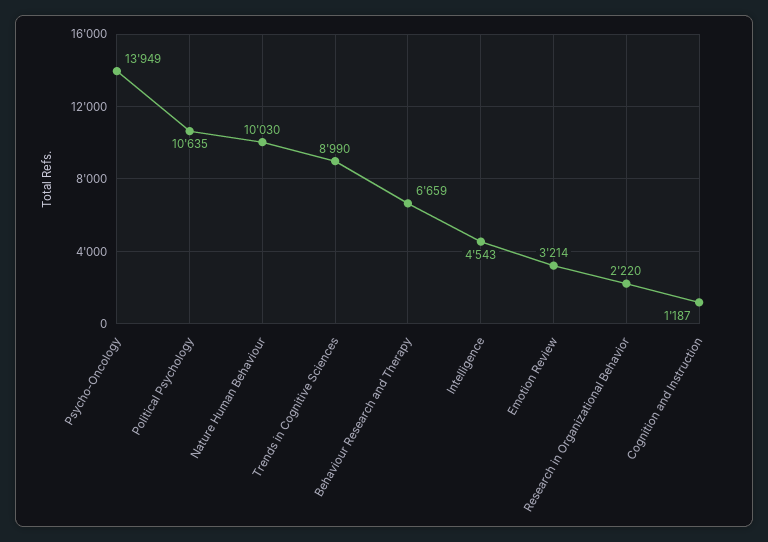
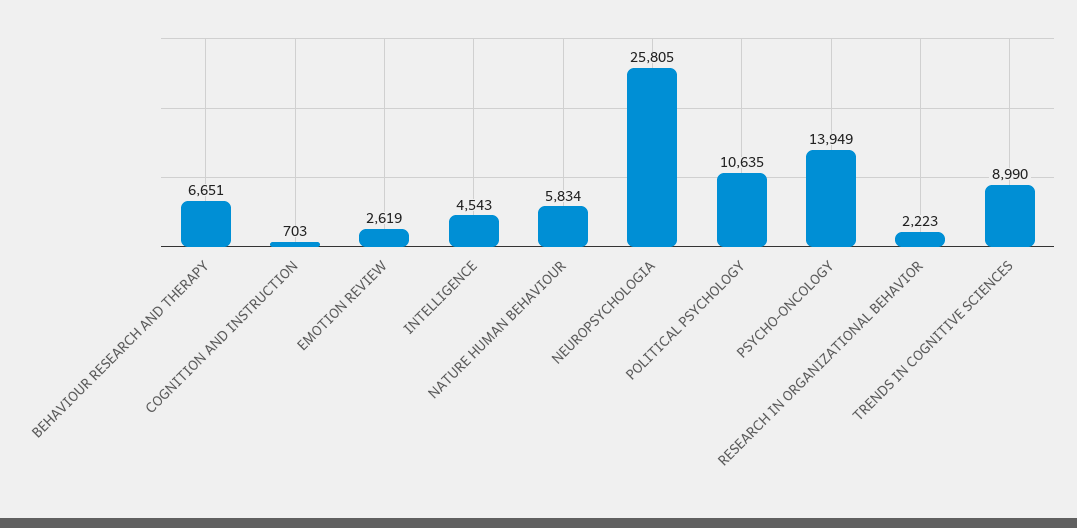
  {
    "Psycho-Oncology": 13949,
    "Political Psychology": 10635,
-   "Nature Human Behaviour": 10030,
+   "Nature Human Behaviour": 5834,
    "Trends in Cognitive Sciences": 8990,
-   "Behaviour Research and Therapy": 6659,
+   "Behaviour Research and Therapy": 6651,
    "Intelligence": 4543,
-   "Emotion Review": 3214,
+   "Emotion Review": 2619,
-   "Research in Organizational Behavior": 2220,
+   "Research in Organizational Behavior": 2223,
-   "Cognition and Instruction": 1187
+   "Cognition and Instruction": 703,
+   "NEUROPSYCHOLOGIA": 25805
  }

